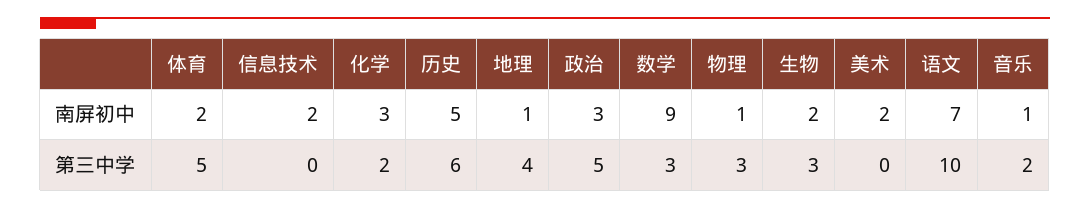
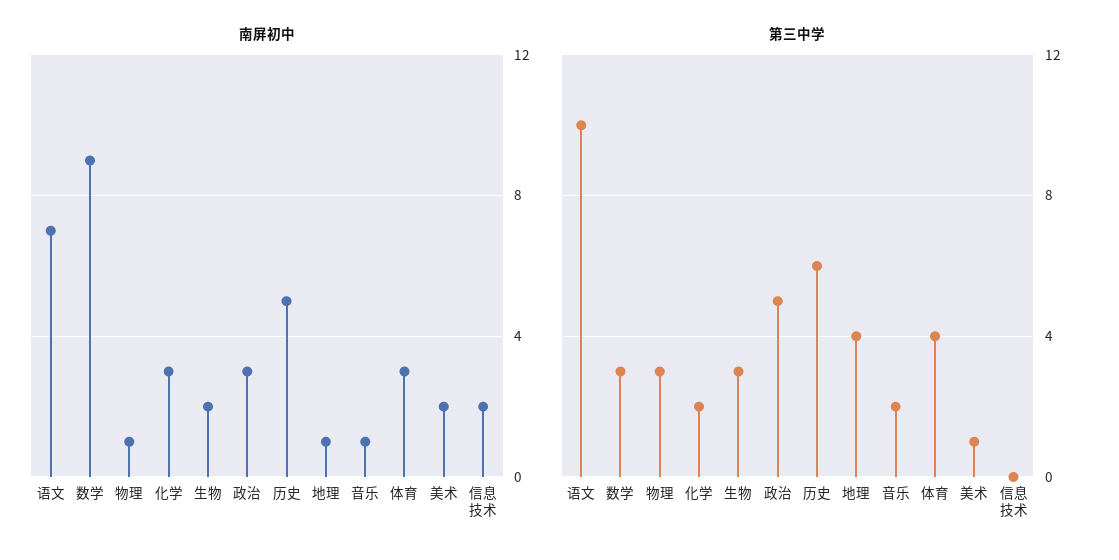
  {
    "南屏初中": {
-     "体育": 2,
+     "体育": 3,
      "信息技术": 2,
      "化学": 3,
      "历史": 5,
      "地理": 1,
      "政治": 3,
      "数学": 9,
      "物理": 1,
      "生物": 2,
      "美术": 2,
      "语文": 7,
      "音乐": 1
    },
    "第三中学": {
-     "体育": 5,
+     "体育": 4,
      "信息技术": 0,
      "化学": 2,
      "历史": 6,
      "地理": 4,
      "政治": 5,
      "数学": 3,
      "物理": 3,
      "生物": 3,
-     "美术": 0,
+     "美术": 1,
      "语文": 10,
      "音乐": 2
    }
  }

